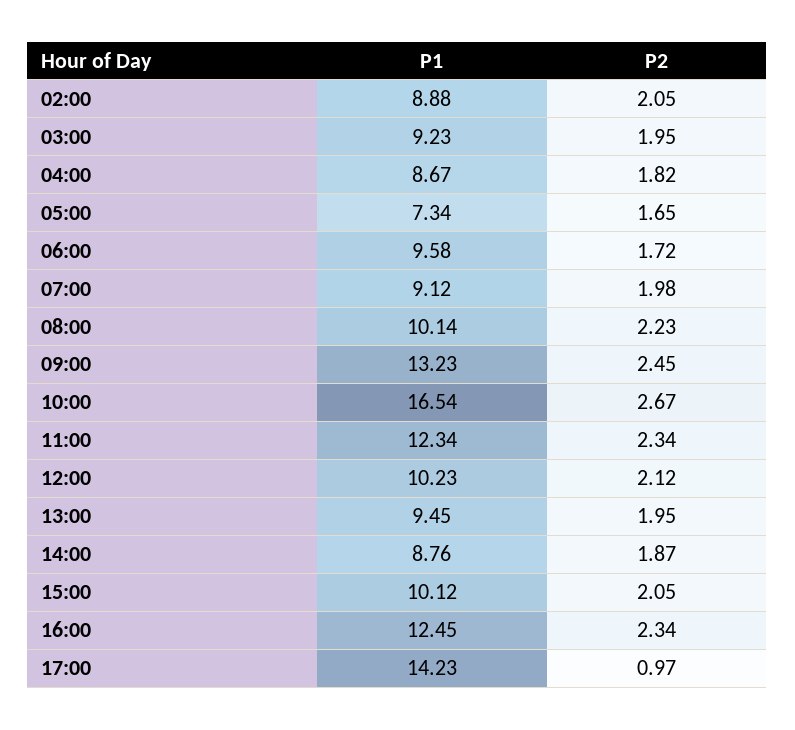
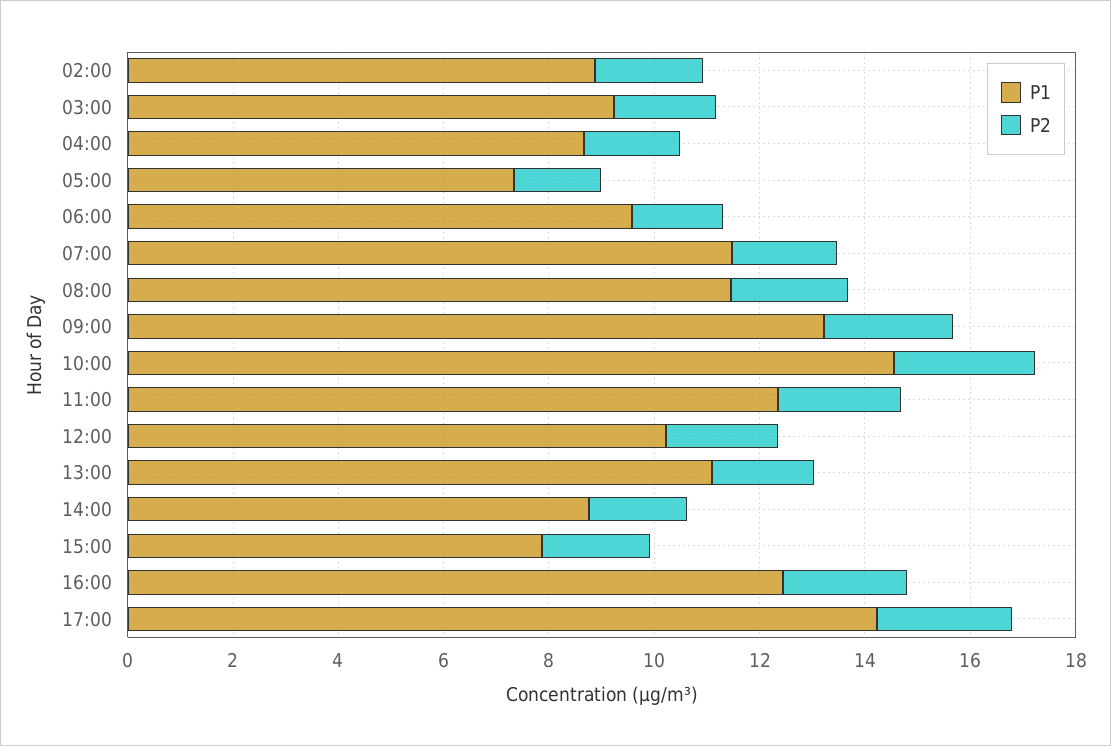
  {
    "P1": {
      "02:00": 8.88,
      "03:00": 9.23,
      "04:00": 8.67,
      "05:00": 7.34,
      "06:00": 9.58,
-     "07:00": 9.12,
+     "07:00": 11.5,
-     "08:00": 10.14,
+     "08:00": 11.5,
      "09:00": 13.23,
-     "10:00": 16.54,
+     "10:00": 14.5,
      "11:00": 12.34,
      "12:00": 10.23,
-     "13:00": 9.45,
+     "13:00": 11,
      "14:00": 8.76,
-     "15:00": 10.12,
+     "15:00": 8,
      "16:00": 12.45,
      "17:00": 14.23
    },
    "P2": {
      "02:00": 2.05,
      "03:00": 1.95,
      "04:00": 1.82,
      "05:00": 1.65,
      "06:00": 1.72,
      "07:00": 1.98,
      "08:00": 2.23,
      "09:00": 2.45,
      "10:00": 2.67,
      "11:00": 2.34,
      "12:00": 2.12,
      "13:00": 1.95,
      "14:00": 1.87,
      "15:00": 2.05,
      "16:00": 2.34,
-     "17:00": 0.97
+     "17:00": 2.5
    }
  }

